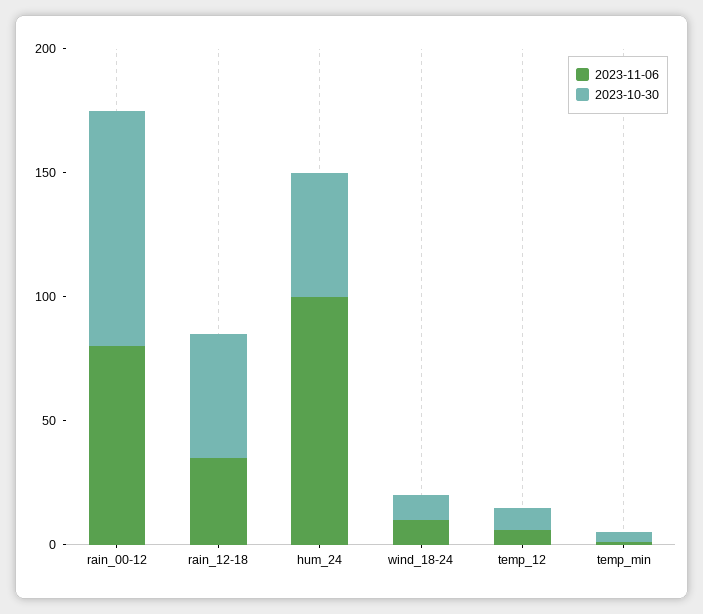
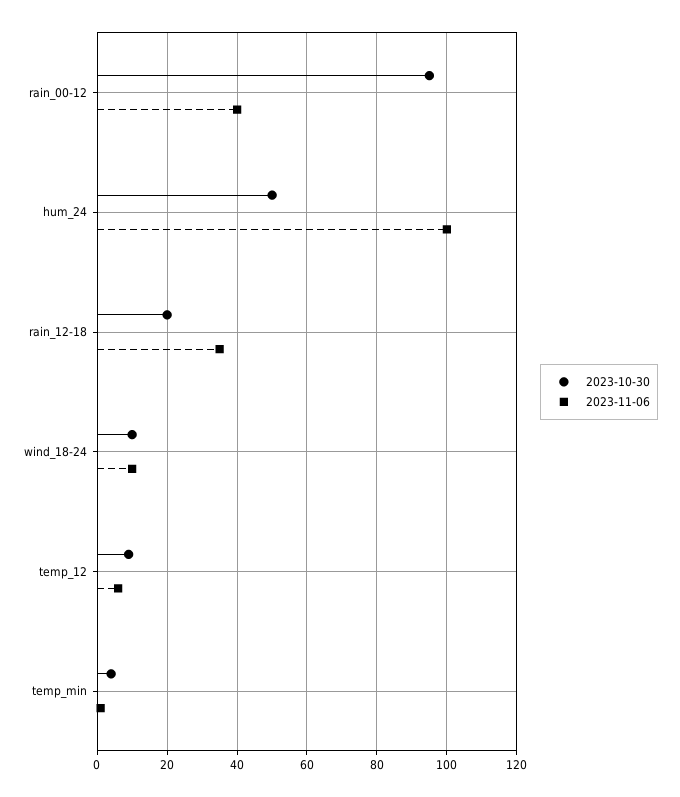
  {
    "2023-11-06": {
-     "rain_00-12": 80,
+     "rain_00-12": 40,
      "rain_12-18": 35,
      "hum_24": 100,
      "wind_18-24": 10,
      "temp_12": 5,
      "temp_min": 0
    },
    "2023-10-30": {
      "rain_00-12": 95,
-     "rain_12-18": 50,
+     "rain_12-18": 20,
      "hum_24": 50,
      "wind_18-24": 10,
      "temp_12": 10,
      "temp_min": 5
    }
  }

